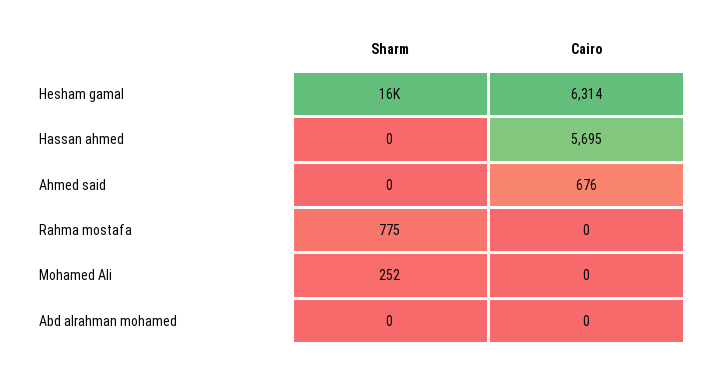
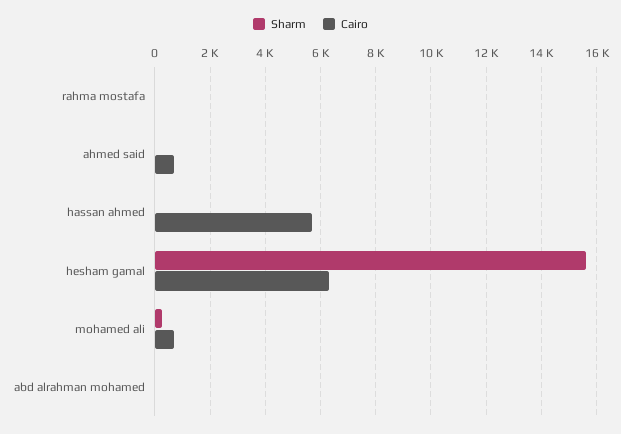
  {
    "Sharm": {
      "Hesham gamal": 16000,
      "Hassan ahmed": 0,
      "Ahmed said": 0,
-     "Rahma mostafa": 775,
+     "Rahma mostafa": 0,
      "Mohamed Ali": 252,
      "Abd alrahman mohamed": 0
    },
    "Cairo": {
      "Hesham gamal": 6314,
      "Hassan ahmed": 5695,
      "Ahmed said": 676,
      "Rahma mostafa": 0,
-     "Mohamed Ali": 0,
+     "Mohamed Ali": 750,
      "Abd alrahman mohamed": 0
    }
  }

